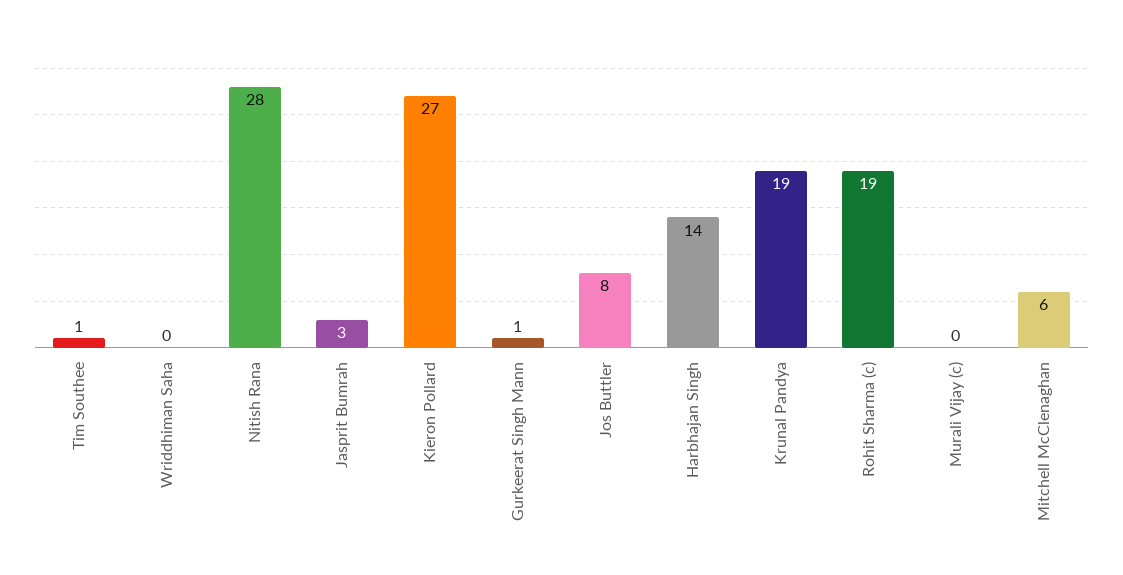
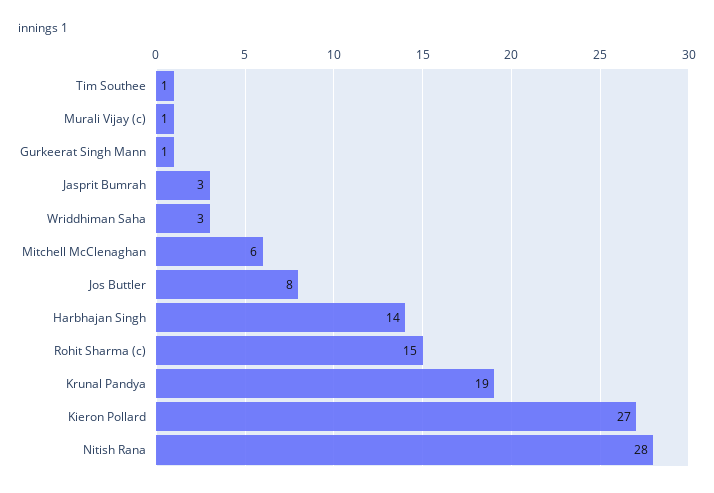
  {
    "Tim Southee": 1,
-   "Wriddhiman Saha": 0,
+   "Wriddhiman Saha": 3,
    "Nitish Rana": 28,
    "Jasprit Bumrah": 3,
    "Kieron Pollard": 27,
    "Gurkeerat Singh Mann": 1,
    "Jos Buttler": 8,
    "Harbhajan Singh": 14,
    "Krunal Pandya": 19,
-   "Rohit Sharma (c)": 19,
+   "Rohit Sharma (c)": 15,
-   "Murali Vijay (c)": 0,
+   "Murali Vijay (c)": 1,
    "Mitchell McClenaghan": 6
  }

